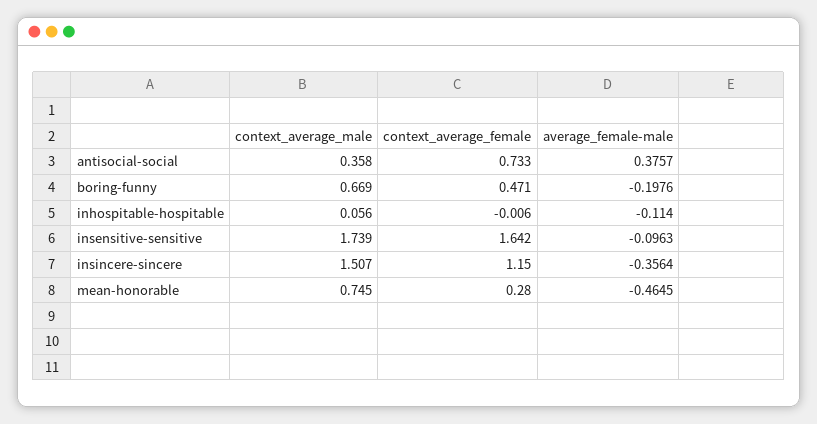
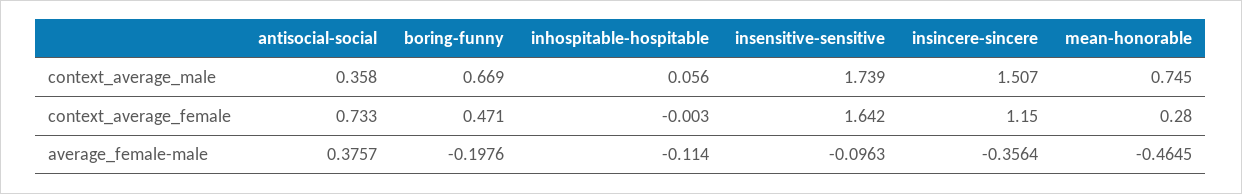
  {
    "context_average_male": {
      "antisocial-social": 0.358,
      "boring-funny": 0.669,
      "inhospitable-hospitable": 0.056,
      "insensitive-sensitive": 1.739,
      "insincere-sincere": 1.507,
      "mean-honorable": 0.745
    },
    "context_average_female": {
      "antisocial-social": 0.733,
      "boring-funny": 0.471,
-     "inhospitable-hospitable": -0.006,
+     "inhospitable-hospitable": -0.003,
      "insensitive-sensitive": 1.642,
      "insincere-sincere": 1.15,
      "mean-honorable": 0.28
    },
    "average_female-male": {
      "antisocial-social": 0.3757,
      "boring-funny": -0.1976,
      "inhospitable-hospitable": -0.114,
      "insensitive-sensitive": -0.0963,
      "insincere-sincere": -0.3564,
      "mean-honorable": -0.4645
    }
  }

